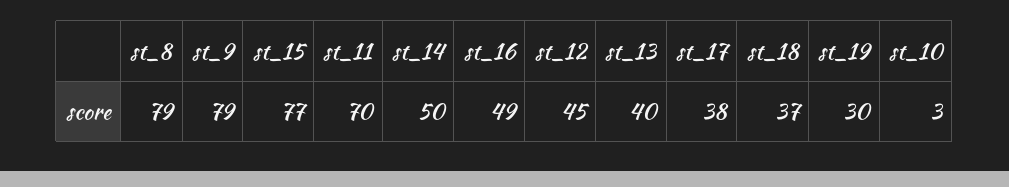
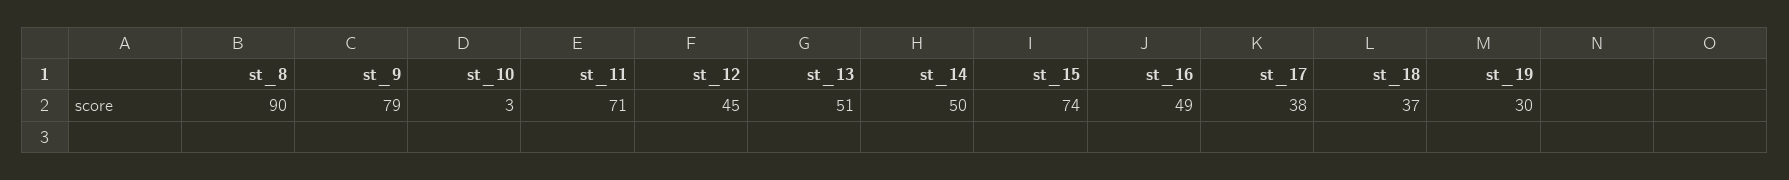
  {
-   "st_8": 79,
+   "st_8": 90,
    "st_9": 79,
-   "st_15": 77,
+   "st_15": 74,
-   "st_11": 70,
+   "st_11": 71,
    "st_14": 50,
    "st_16": 49,
    "st_12": 45,
-   "st_13": 40,
+   "st_13": 51,
    "st_17": 38,
    "st_18": 37,
    "st_19": 30,
    "st_10": 3
  }

